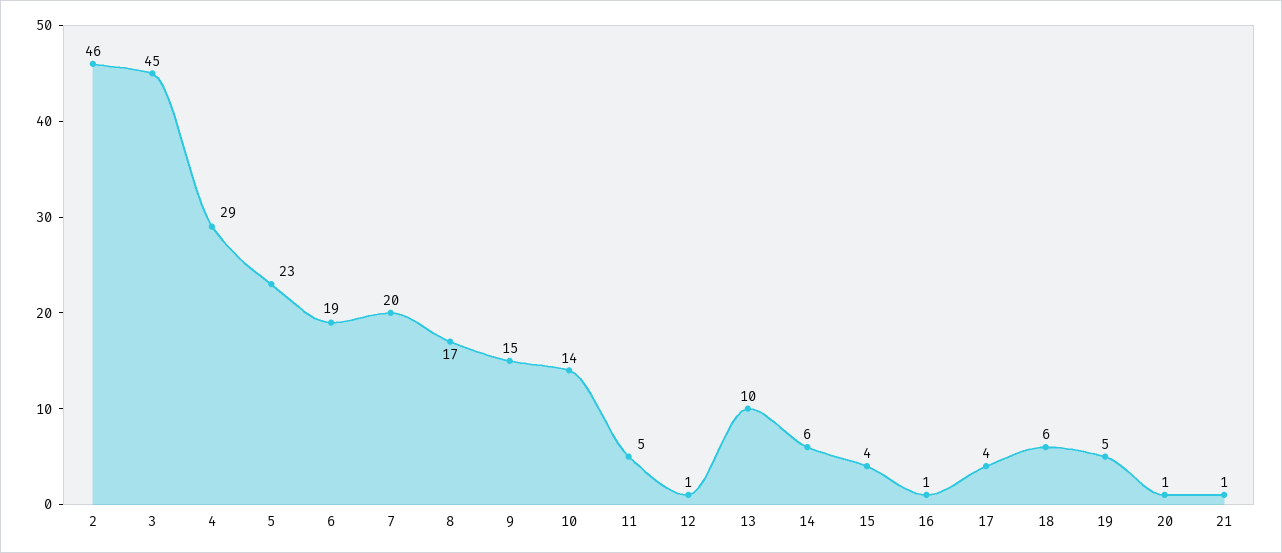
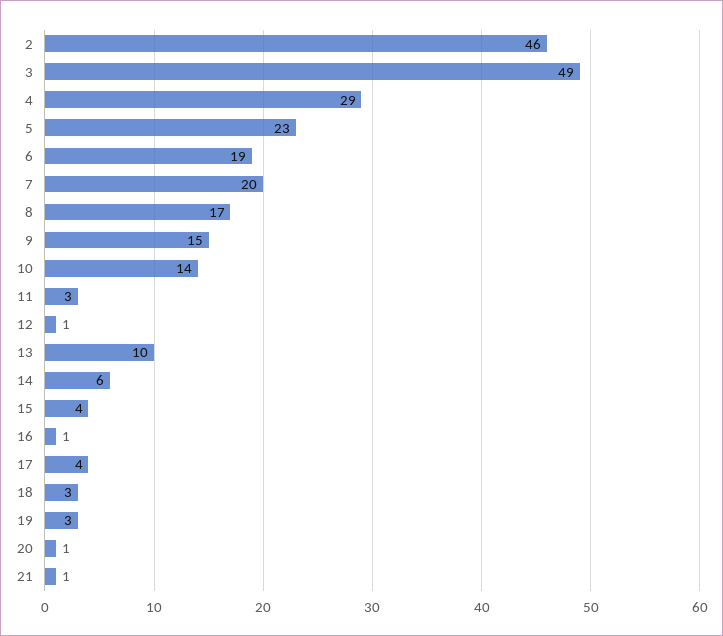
  {
    "2": 46,
-   "3": 45,
+   "3": 49,
    "4": 29,
    "5": 23,
    "6": 19,
    "7": 20,
    "8": 17,
    "9": 15,
    "10": 14,
-   "11": 5,
+   "11": 3,
    "12": 1,
    "13": 10,
    "14": 6,
    "15": 4,
    "16": 1,
    "17": 4,
-   "18": 6,
+   "18": 3,
-   "19": 5,
+   "19": 3,
    "20": 1,
    "21": 1
  }

